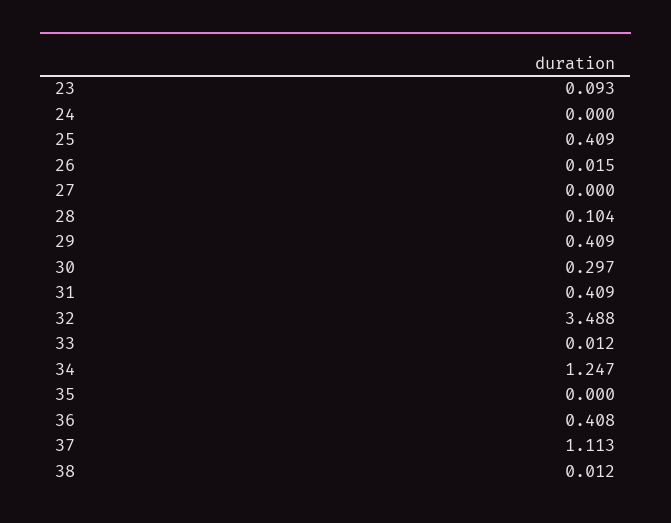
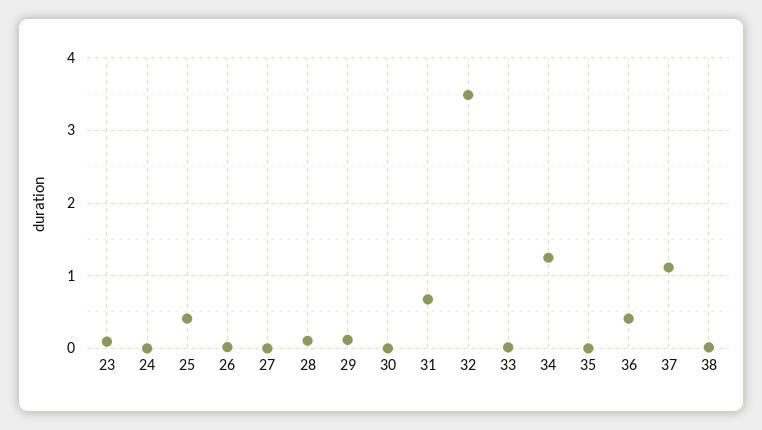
  {
    "23": 0.093,
    "24": 0,
    "25": 0.409,
    "26": 0.015,
    "27": 0,
    "28": 0.104,
-   "29": 0.409,
+   "29": 0.1,
-   "30": 0.297,
+   "30": 0,
-   "31": 0.409,
+   "31": 0.7,
    "32": 3.488,
    "33": 0.012,
    "34": 1.247,
    "35": 0,
    "36": 0.408,
    "37": 1.113,
    "38": 0.012
  }

